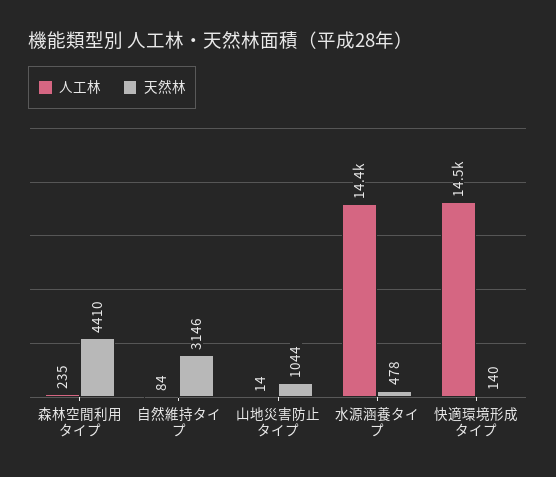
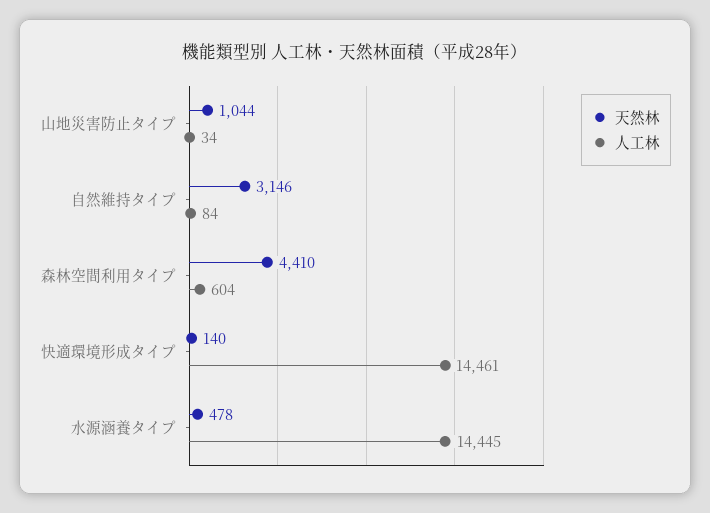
  {
    "人工林": {
-     "森林空間利用タイプ": 235,
+     "森林空間利用タイプ": 604,
      "自然維持タイプ": 84,
-     "山地災害防止タイプ": 14,
+     "山地災害防止タイプ": 34,
      "水源涵養タイプ": 14445,
      "快適環境形成タイプ": 14461
    },
    "天然林": {
      "森林空間利用タイプ": 4410,
      "自然維持タイプ": 3146,
      "山地災害防止タイプ": 1044,
      "水源涵養タイプ": 478,
      "快適環境形成タイプ": 140
    }
  }

